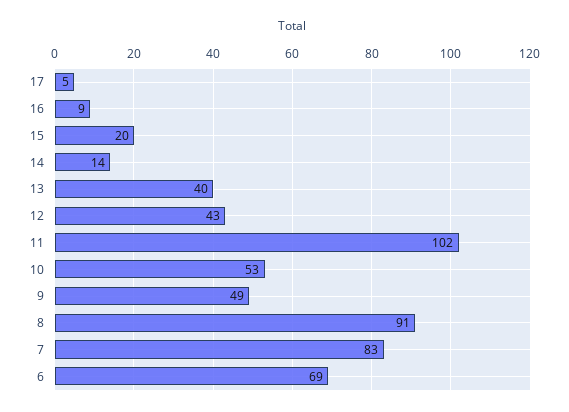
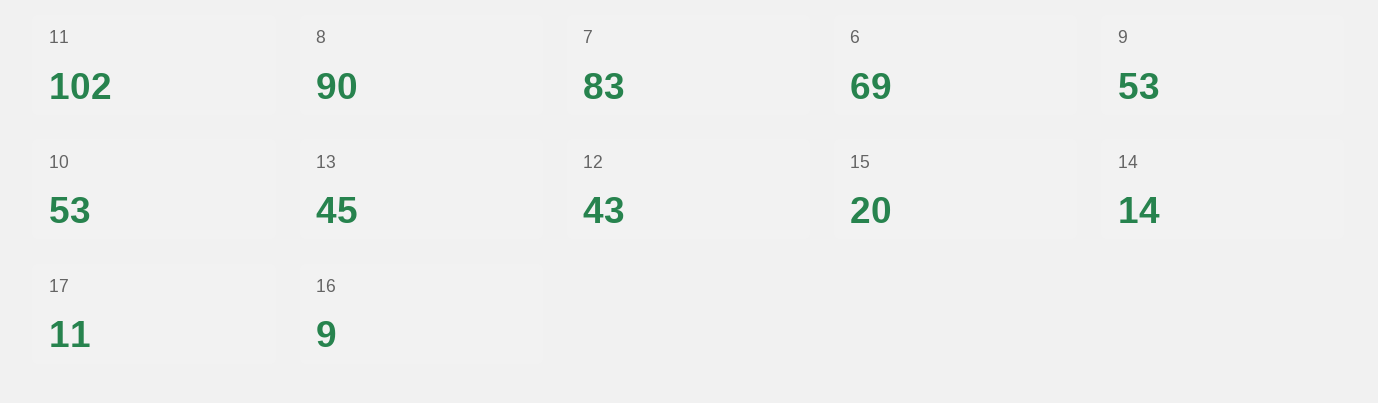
  {
-   "17": 5,
+   "17": 11,
    "16": 9,
    "15": 20,
    "14": 14,
-   "13": 40,
+   "13": 45,
    "12": 43,
    "11": 102,
    "10": 53,
-   "9": 49,
+   "9": 53,
-   "8": 91,
+   "8": 90,
    "7": 83,
    "6": 69
  }

